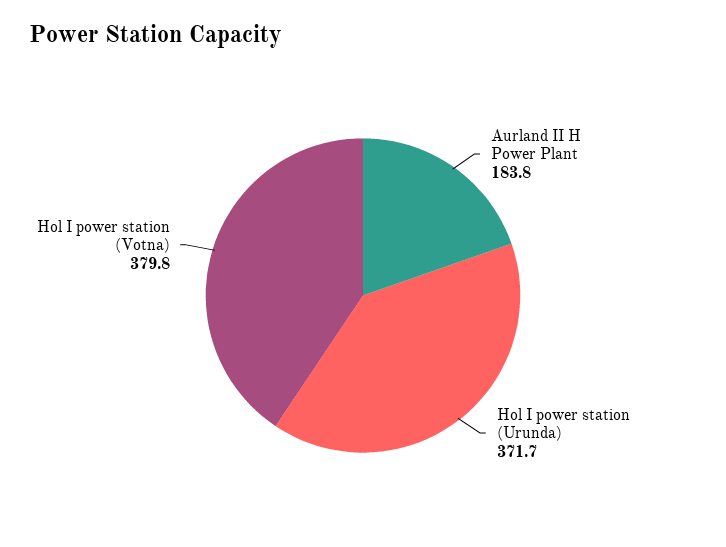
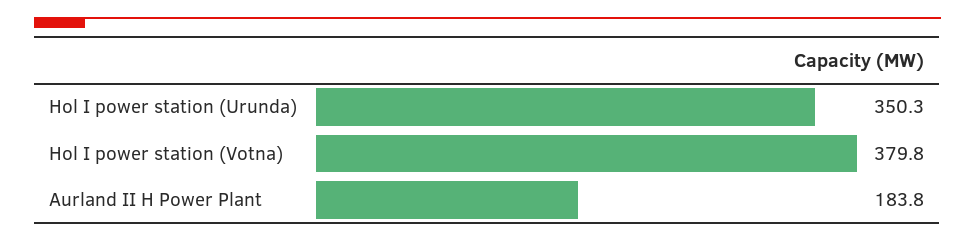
  {
    "Aurland II H Power Plant": 183.8,
-   "Hol I power station (Urunda)": 371.7,
+   "Hol I power station (Urunda)": 350.3,
    "Hol I power station (Votna)": 379.8
  }

